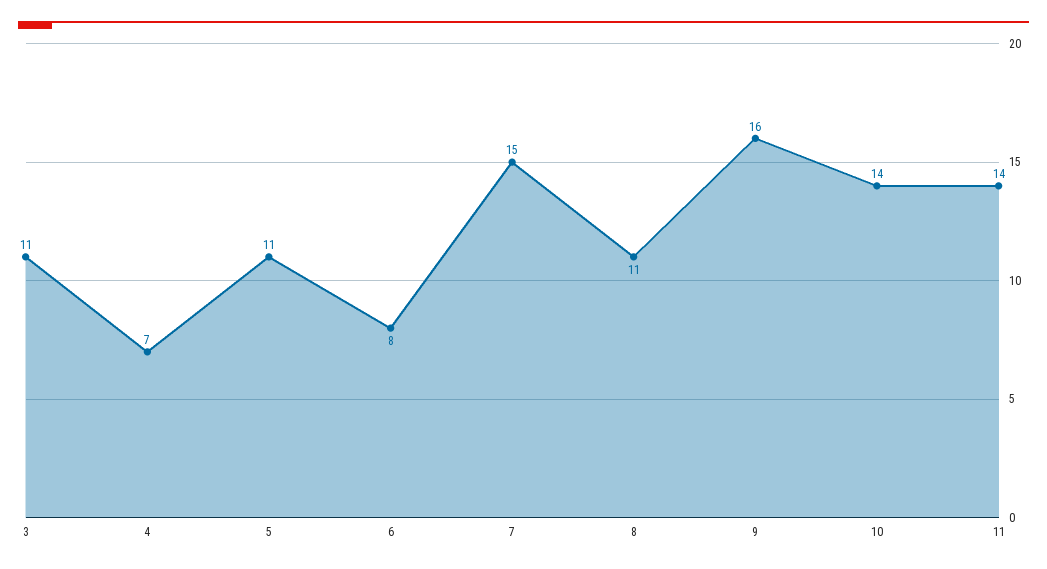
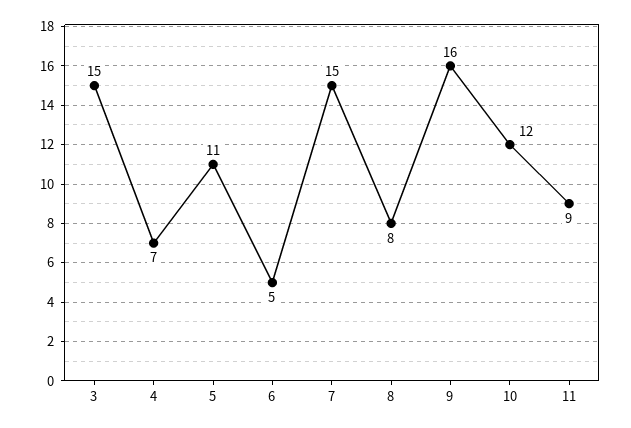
  {
-   "3": 11,
+   "3": 15,
    "4": 7,
    "5": 11,
-   "6": 8,
+   "6": 5,
    "7": 15,
-   "8": 11,
+   "8": 8,
    "9": 16,
-   "10": 14,
+   "10": 12,
-   "11": 14
+   "11": 9
  }

